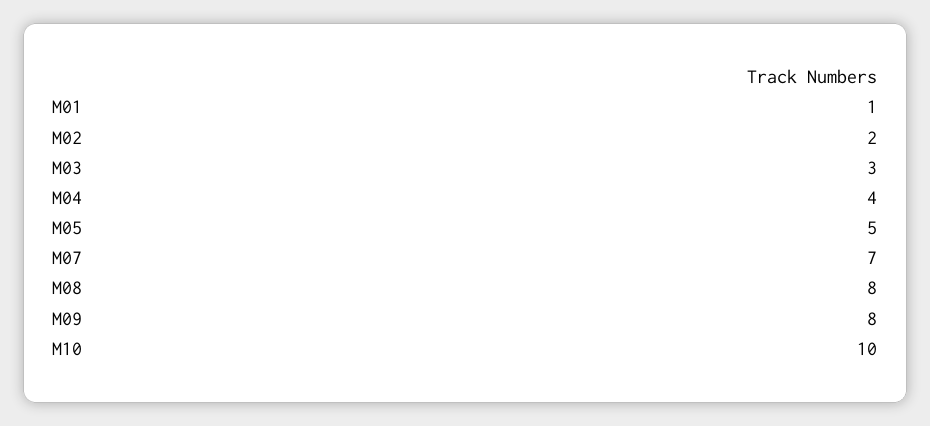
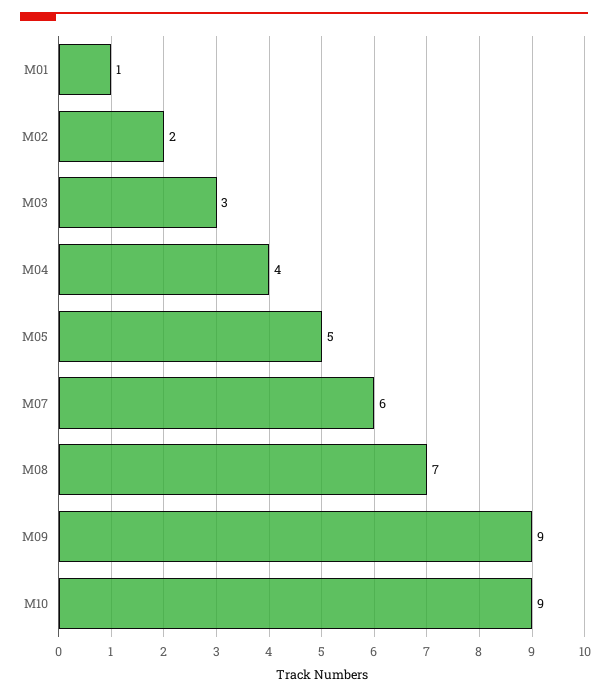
  {
    "M01": 1,
    "M02": 2,
    "M03": 3,
    "M04": 4,
    "M05": 5,
-   "M07": 7,
+   "M07": 6,
-   "M08": 8,
+   "M08": 7,
-   "M09": 8,
+   "M09": 9,
-   "M10": 10
+   "M10": 9
  }

